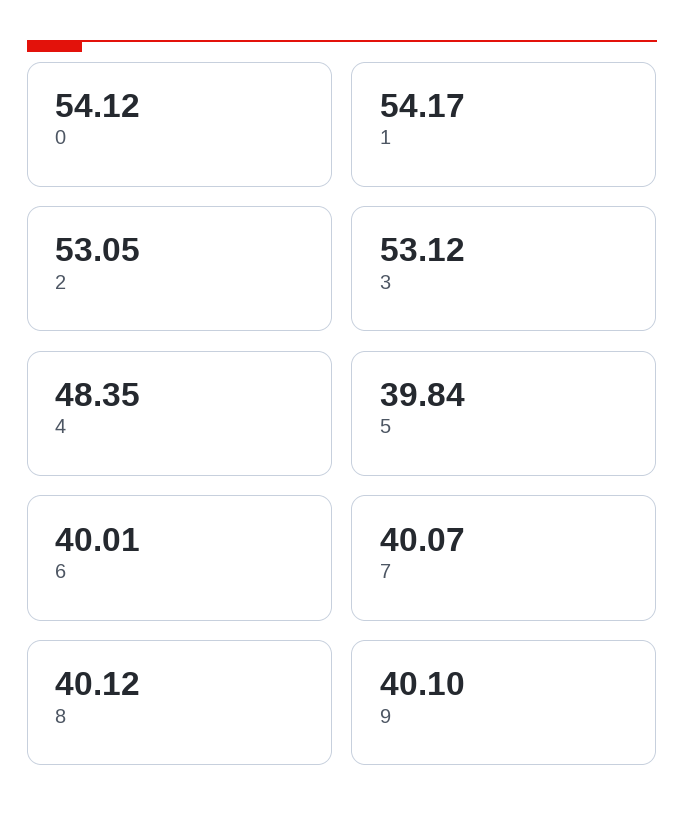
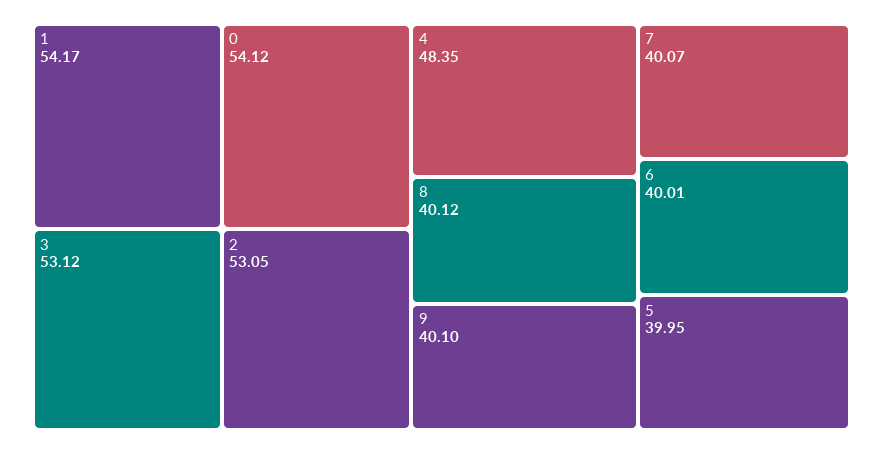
  {
    "0": 54.12,
    "1": 54.17,
    "2": 53.05,
    "3": 53.12,
    "4": 48.35,
-   "5": 39.84,
+   "5": 39.95,
    "6": 40.01,
    "7": 40.07,
    "8": 40.12,
    "9": 40.1
  }

